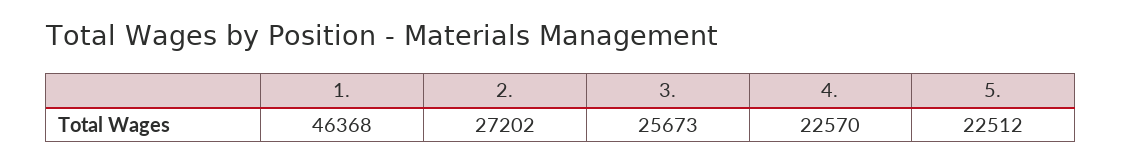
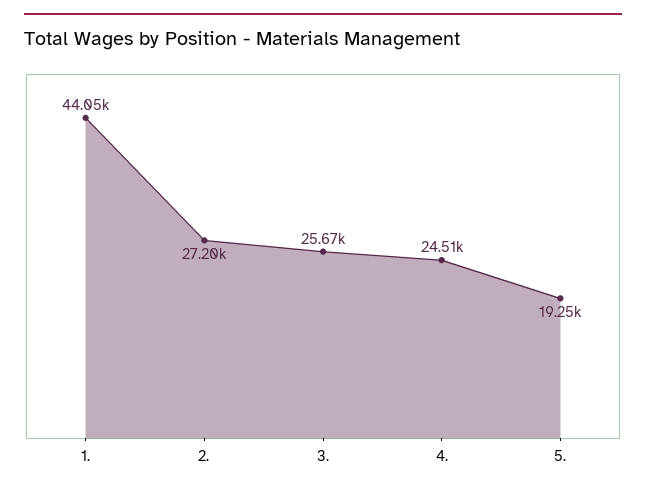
  {
-   "1.": 46368,
+   "1.": 44050,
    "2.": 27202,
    "3.": 25673,
-   "4.": 22570,
+   "4.": 24510,
-   "5.": 22512
+   "5.": 19250
  }

